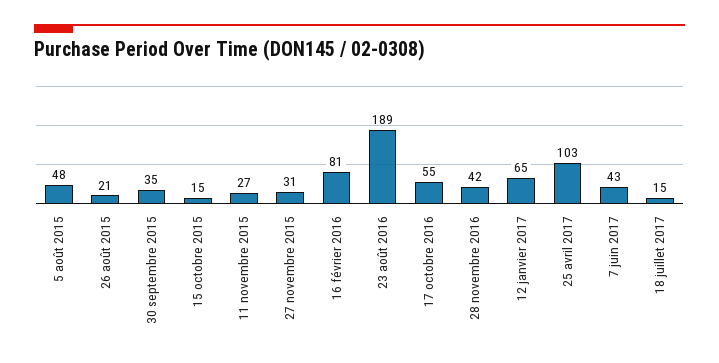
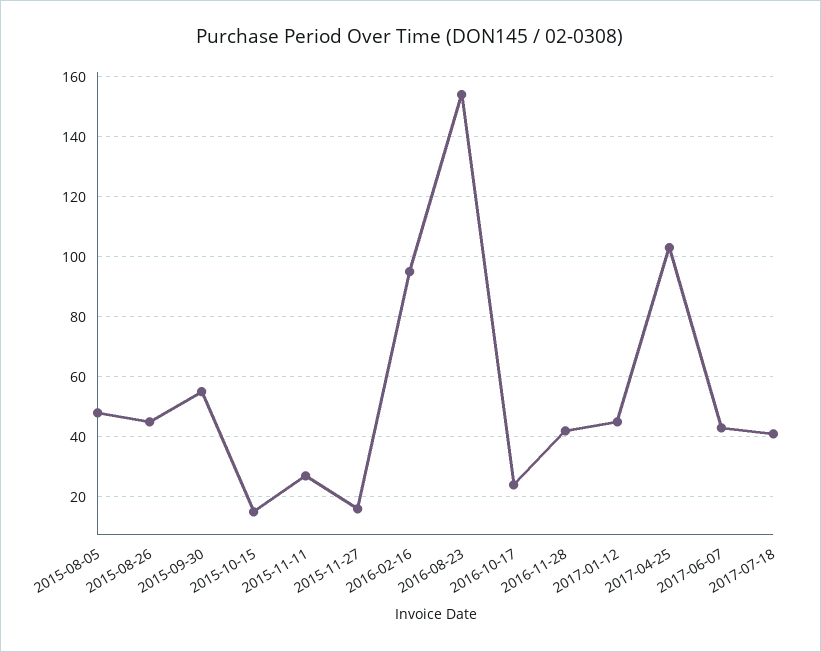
  {
    "5 août 2015": 48,
-   "26 août 2015": 21,
+   "26 août 2015": 45,
-   "30 septembre 2015": 35,
+   "30 septembre 2015": 55,
    "15 octobre 2015": 15,
    "11 novembre 2015": 27,
-   "27 novembre 2015": 31,
+   "27 novembre 2015": 15,
-   "16 février 2016": 81,
+   "16 février 2016": 95,
-   "23 août 2016": 189,
+   "23 août 2016": 155,
-   "17 octobre 2016": 55,
+   "17 octobre 2016": 25,
    "28 novembre 2016": 42,
-   "12 janvier 2017": 65,
+   "12 janvier 2017": 45,
    "25 avril 2017": 103,
    "7 juin 2017": 43,
-   "18 juillet 2017": 15
+   "18 juillet 2017": 40
  }

